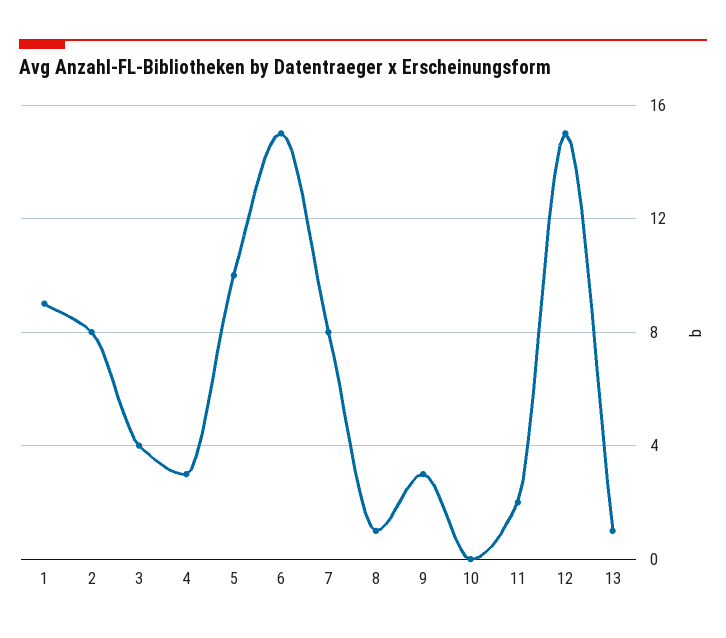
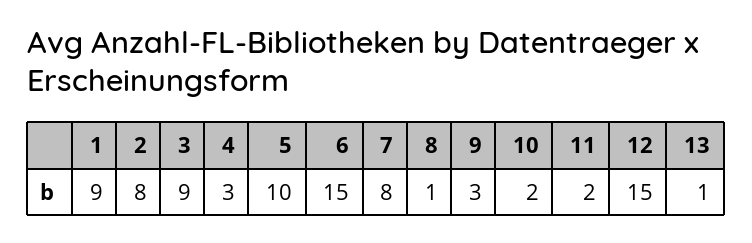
  {
    "1": 9,
    "2": 8,
-   "3": 4,
+   "3": 9,
    "4": 3,
    "5": 10,
    "6": 15,
    "7": 8,
    "8": 1,
    "9": 3,
-   "10": 0,
+   "10": 2,
    "11": 2,
    "12": 15,
    "13": 1
  }

